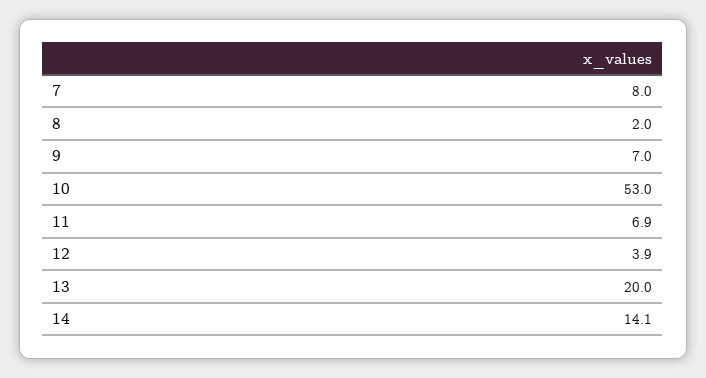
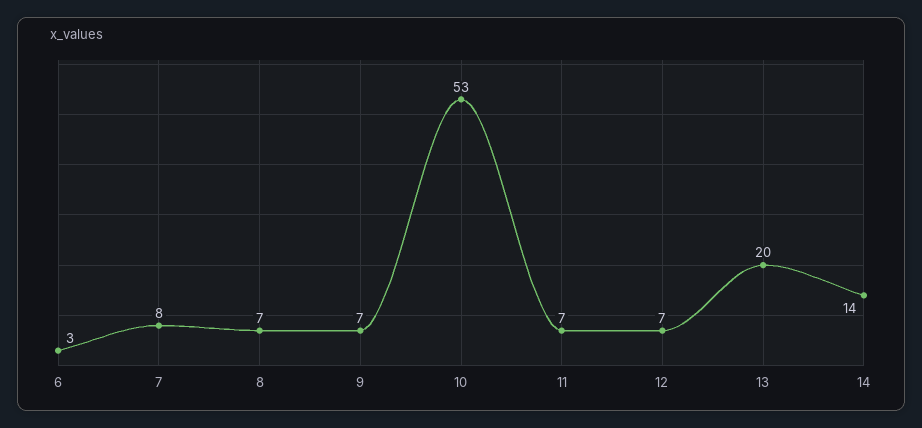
  {
    "7": 8,
-   "8": 2,
+   "8": 7,
    "9": 7,
    "10": 53,
    "11": 6.9,
-   "12": 3.9,
+   "12": 7,
    "13": 20,
-   "14": 14.1
+   "14": 14.1,
+   "6": 3
  }

